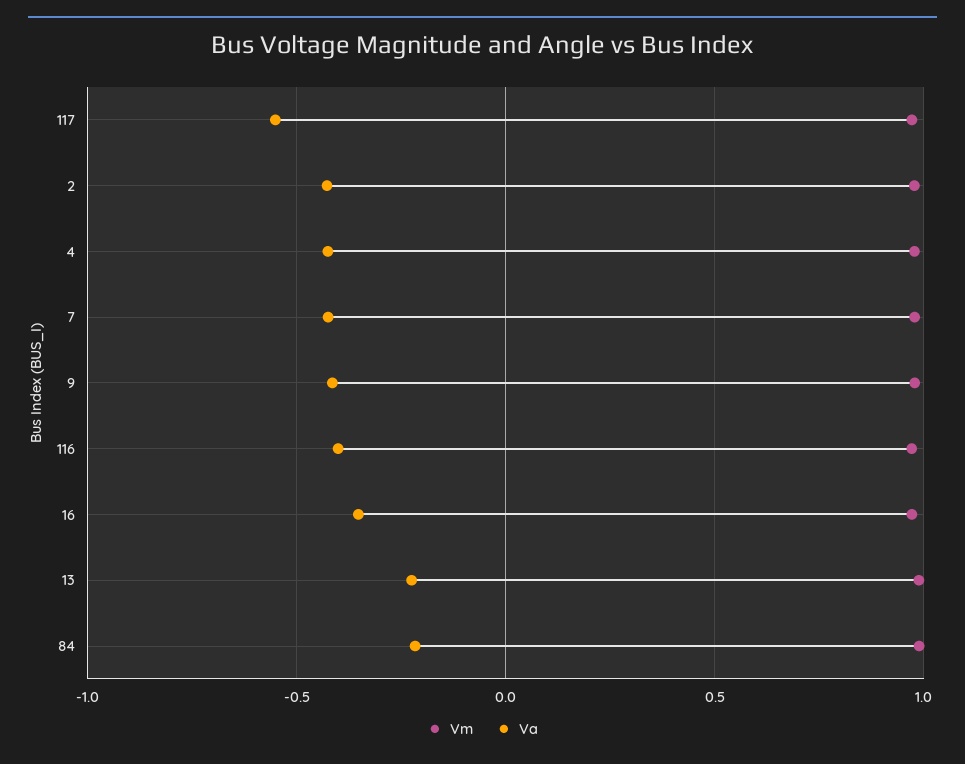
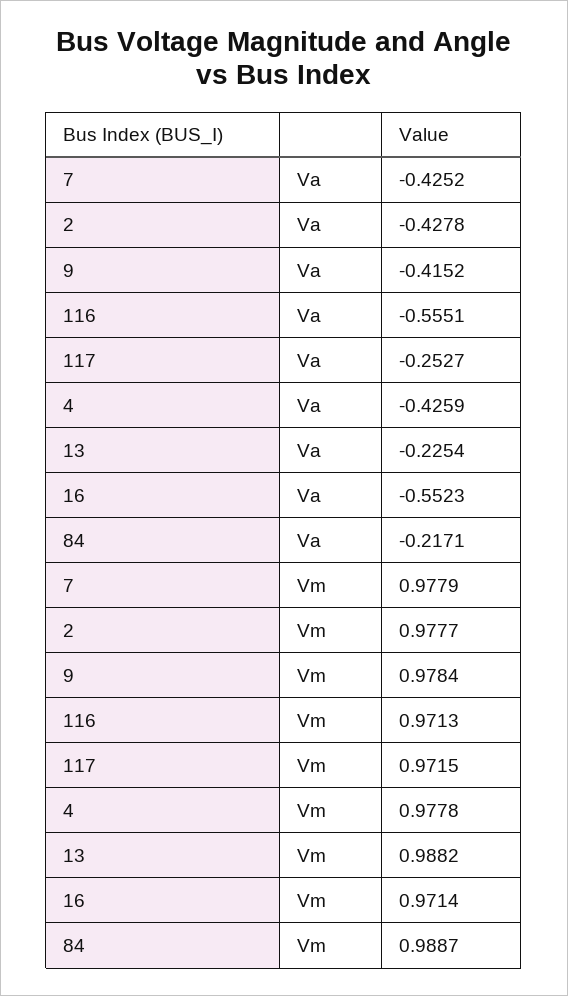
  {
    "Vm": {
      "117": 0.9715,
      "2": 0.9777,
      "4": 0.9778,
      "7": 0.9779,
      "9": 0.9784,
      "116": 0.9713,
      "16": 0.9714,
      "13": 0.9882,
      "84": 0.9887
    },
    "Va": {
-     "117": -0.55,
+     "117": -0.2527,
      "2": -0.4278,
      "4": -0.4259,
      "7": -0.4252,
      "9": -0.4152,
-     "116": -0.4,
+     "116": -0.5551,
-     "16": -0.35,
+     "16": -0.5523,
      "13": -0.2254,
      "84": -0.2171
    }
  }

